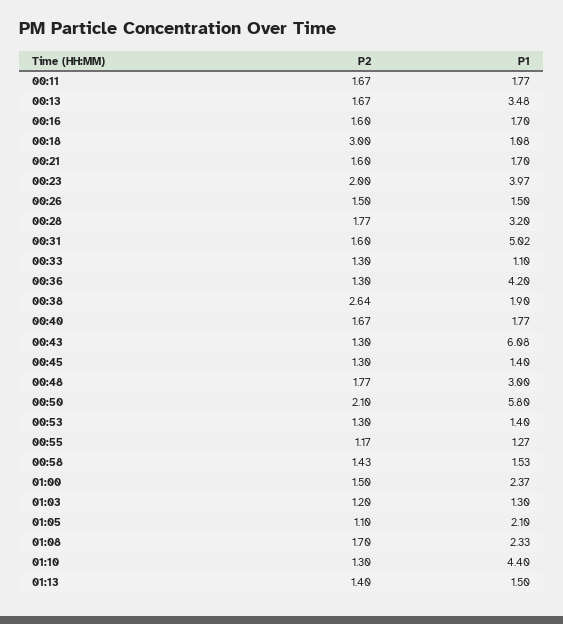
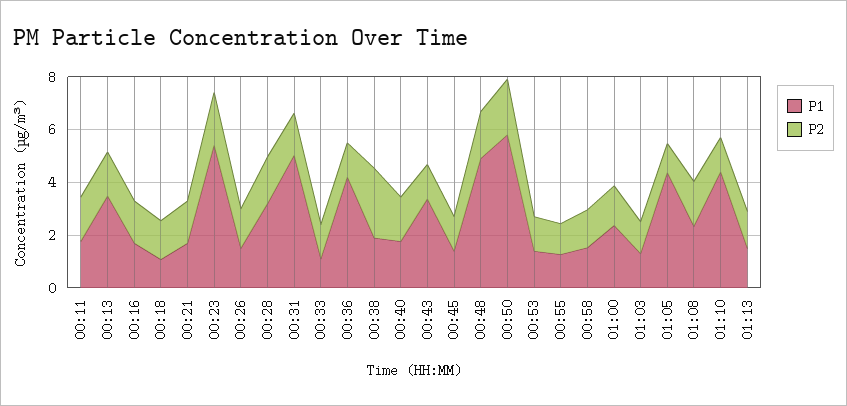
  {
    "P2": {
      "00:11": 1.67,
      "00:13": 1.67,
      "00:16": 1.6,
-     "00:18": 3,
+     "00:18": 1.5,
      "00:21": 1.6,
      "00:23": 2,
      "00:26": 1.5,
      "00:28": 1.77,
      "00:31": 1.6,
      "00:33": 1.3,
      "00:36": 1.3,
      "00:38": 2.64,
      "00:40": 1.67,
      "00:43": 1.3,
      "00:45": 1.3,
      "00:48": 1.77,
      "00:50": 2.1,
      "00:53": 1.3,
      "00:55": 1.17,
      "00:58": 1.43,
      "01:00": 1.5,
      "01:03": 1.2,
      "01:05": 1.1,
      "01:08": 1.7,
      "01:10": 1.3,
      "01:13": 1.4
    },
    "P1": {
      "00:11": 1.77,
      "00:13": 3.48,
      "00:16": 1.7,
      "00:18": 1.08,
      "00:21": 1.7,
-     "00:23": 3.97,
+     "00:23": 5.5,
      "00:26": 1.5,
      "00:28": 3.2,
      "00:31": 5.02,
      "00:33": 1.1,
      "00:36": 4.2,
      "00:38": 1.9,
      "00:40": 1.77,
-     "00:43": 6.08,
+     "00:43": 3.5,
      "00:45": 1.4,
-     "00:48": 3,
+     "00:48": 5,
      "00:50": 5.8,
      "00:53": 1.4,
      "00:55": 1.27,
      "00:58": 1.53,
      "01:00": 2.37,
      "01:03": 1.3,
-     "01:05": 2.1,
+     "01:05": 4.5,
      "01:08": 2.33,
      "01:10": 4.4,
      "01:13": 1.5
    }
  }

